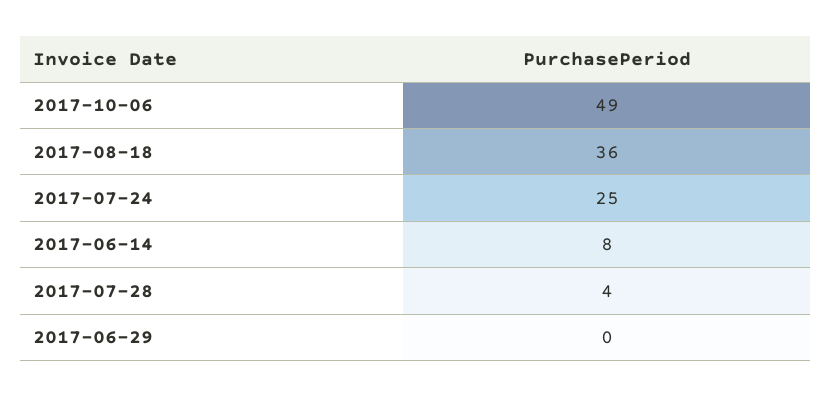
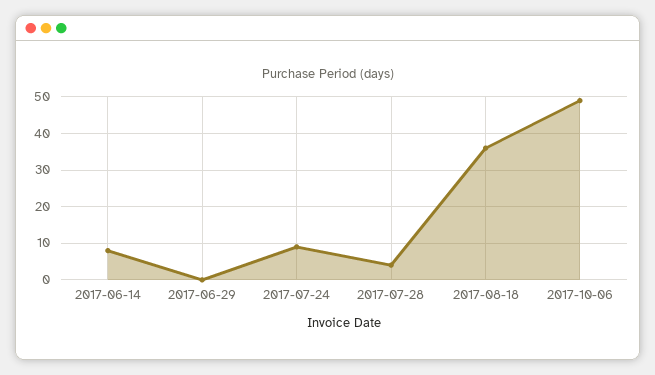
  {
    "2017-10-06": 49,
    "2017-08-18": 36,
-   "2017-07-24": 25,
+   "2017-07-24": 10,
    "2017-06-14": 8,
    "2017-07-28": 4,
    "2017-06-29": 0
  }

